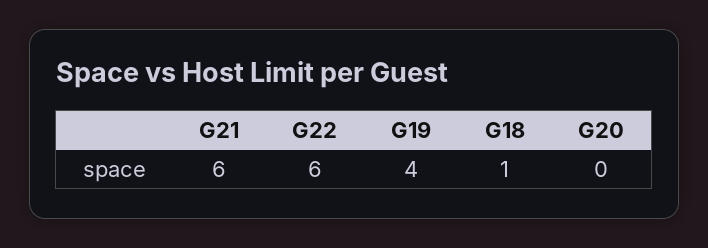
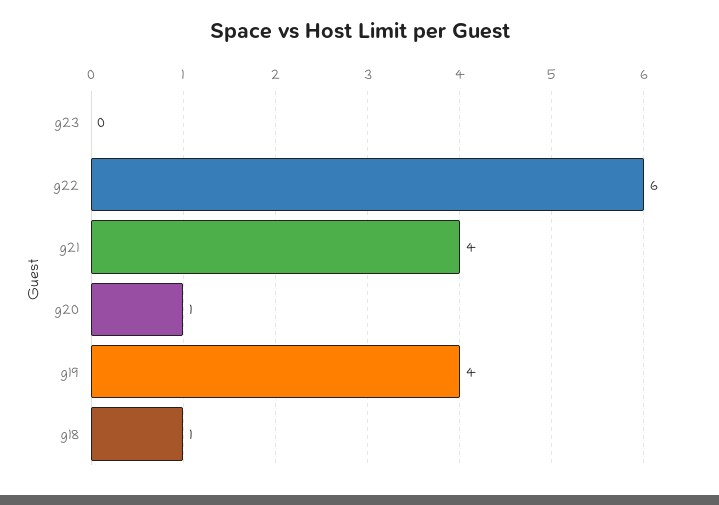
  {
-   "G21": 6,
+   "G21": 4,
    "G22": 6,
    "G19": 4,
    "G18": 1,
-   "G20": 0
+   "G20": 1,
+   "g23": 0
  }

